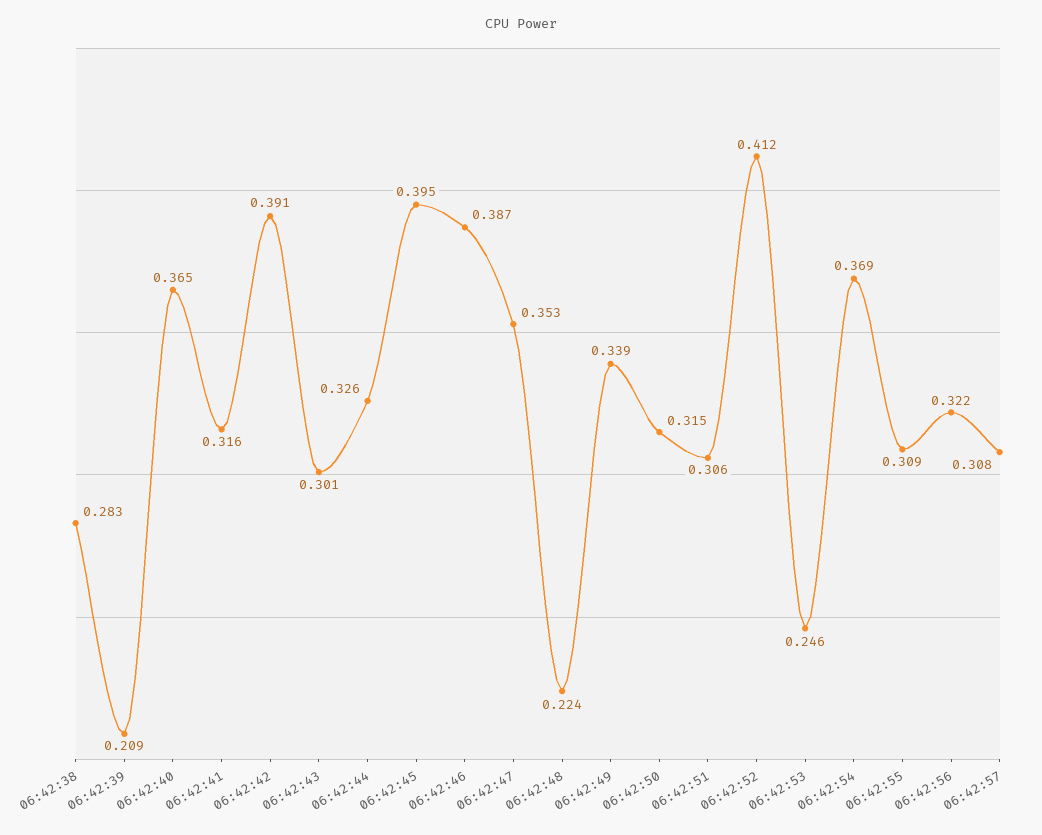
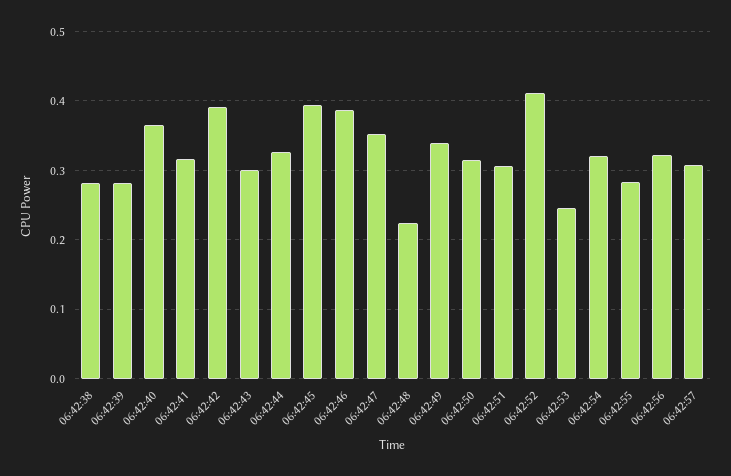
  {
    "06:42:38": 0.283,
-   "06:42:39": 0.209,
+   "06:42:39": 0.28,
    "06:42:40": 0.365,
    "06:42:41": 0.316,
    "06:42:42": 0.391,
    "06:42:43": 0.301,
    "06:42:44": 0.326,
    "06:42:45": 0.395,
    "06:42:46": 0.387,
    "06:42:47": 0.353,
    "06:42:48": 0.224,
    "06:42:49": 0.339,
    "06:42:50": 0.315,
    "06:42:51": 0.306,
    "06:42:52": 0.412,
    "06:42:53": 0.246,
-   "06:42:54": 0.369,
+   "06:42:54": 0.32,
-   "06:42:55": 0.309,
+   "06:42:55": 0.28,
    "06:42:56": 0.322,
    "06:42:57": 0.308
  }

